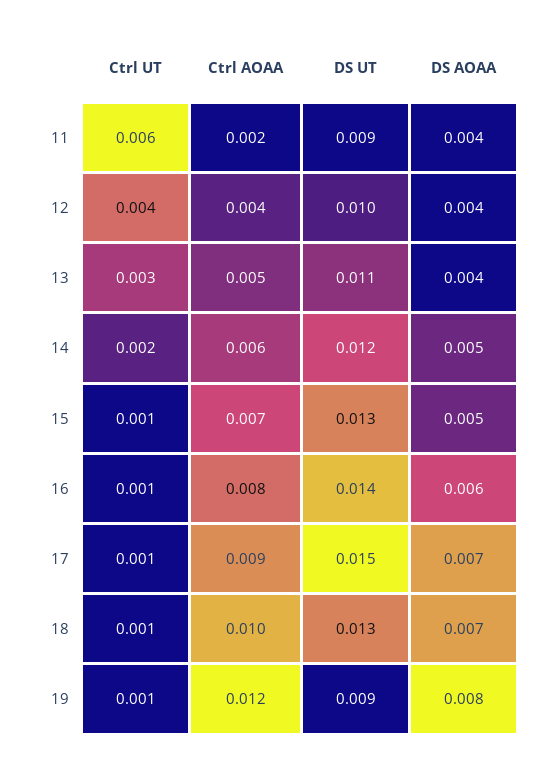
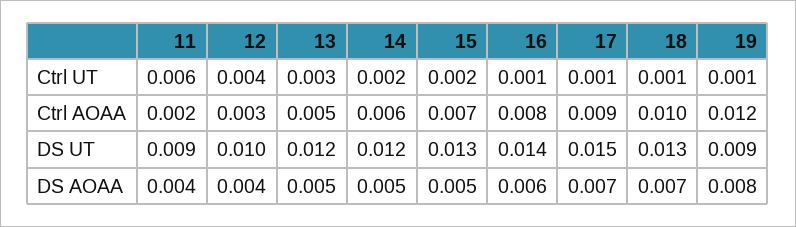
  {
    "Ctrl UT": {
      "11": 0.006,
      "12": 0.004,
      "13": 0.003,
      "14": 0.002,
-     "15": 0.001,
+     "15": 0.002,
      "16": 0.001,
      "17": 0.001,
      "18": 0.001,
      "19": 0.001
    },
    "Ctrl AOAA": {
      "11": 0.002,
-     "12": 0.004,
+     "12": 0.003,
      "13": 0.005,
      "14": 0.006,
      "15": 0.007,
      "16": 0.008,
      "17": 0.009,
      "18": 0.01,
      "19": 0.012
    },
    "DS UT": {
      "11": 0.009,
      "12": 0.01,
-     "13": 0.011,
+     "13": 0.012,
      "14": 0.012,
      "15": 0.013,
      "16": 0.014,
      "17": 0.015,
      "18": 0.013,
      "19": 0.009
    },
    "DS AOAA": {
      "11": 0.004,
      "12": 0.004,
-     "13": 0.004,
+     "13": 0.005,
      "14": 0.005,
      "15": 0.005,
      "16": 0.006,
      "17": 0.007,
      "18": 0.007,
      "19": 0.008
    }
  }

